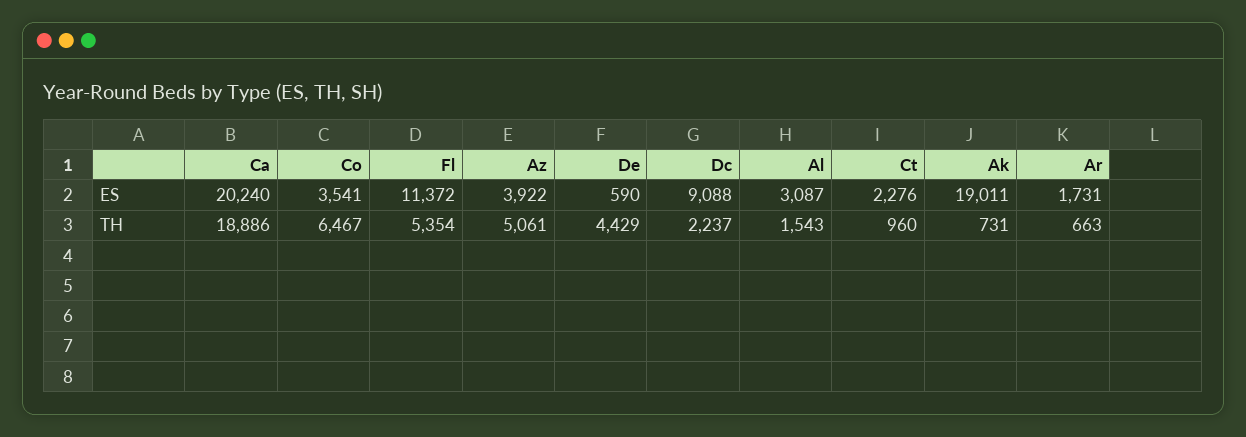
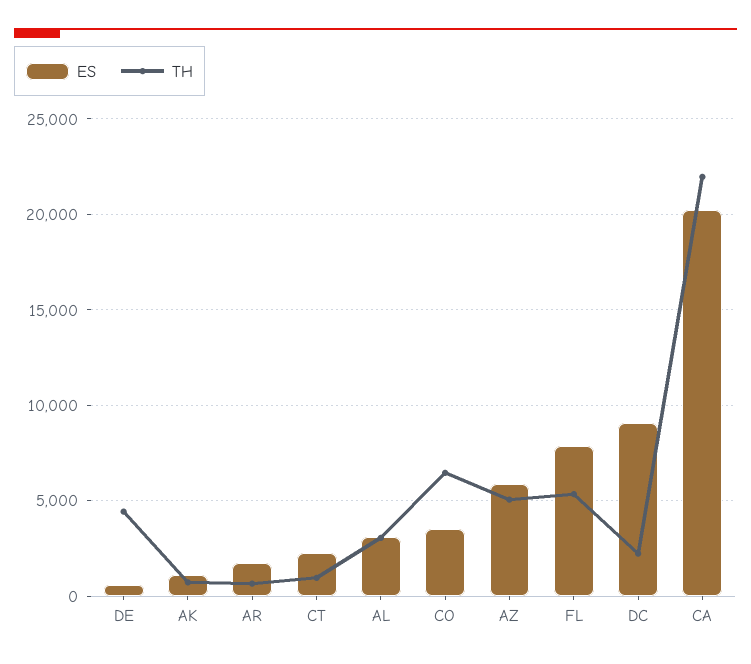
  {
    "ES": {
      "Ca": 20240,
      "Co": 3541,
-     "Fl": 11372,
+     "Fl": 8000,
-     "Az": 3922,
+     "Az": 6000,
      "De": 590,
      "Dc": 9088,
      "Al": 3087,
      "Ct": 2276,
-     "Ak": 19011,
+     "Ak": 1000,
      "Ar": 1731
    },
    "TH": {
-     "Ca": 18886,
+     "Ca": 22000,
      "Co": 6467,
      "Fl": 5354,
      "Az": 5061,
      "De": 4429,
      "Dc": 2237,
-     "Al": 1543,
+     "Al": 3000,
      "Ct": 960,
      "Ak": 731,
      "Ar": 663
    }
  }

